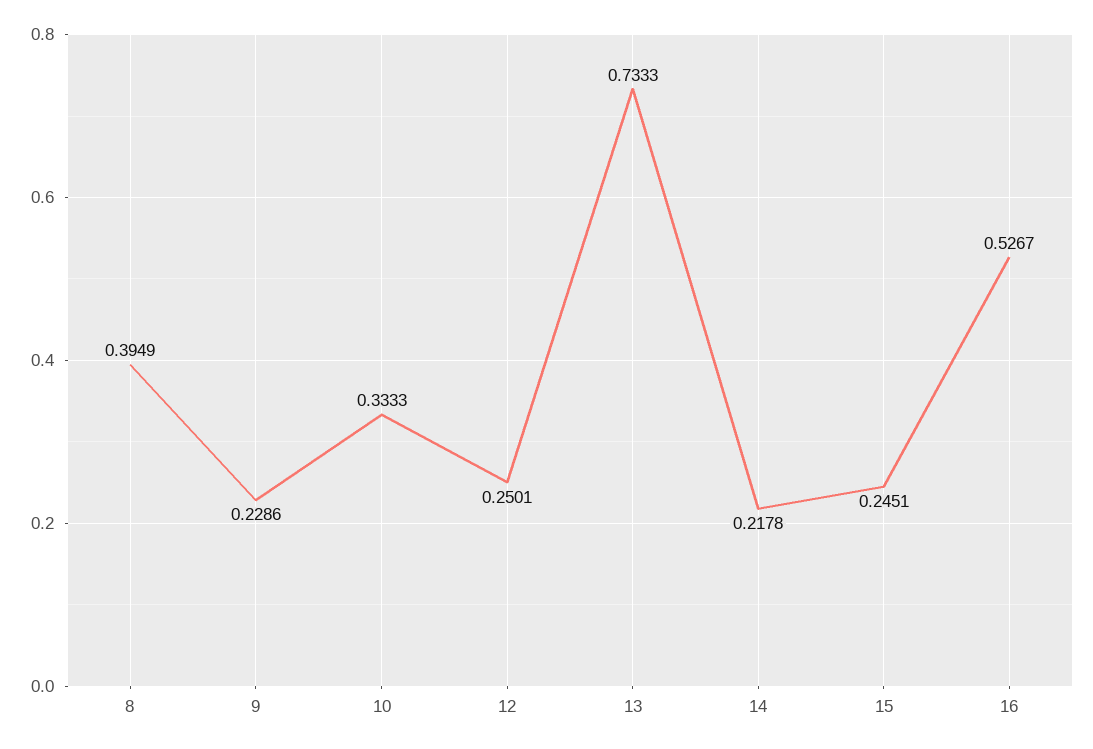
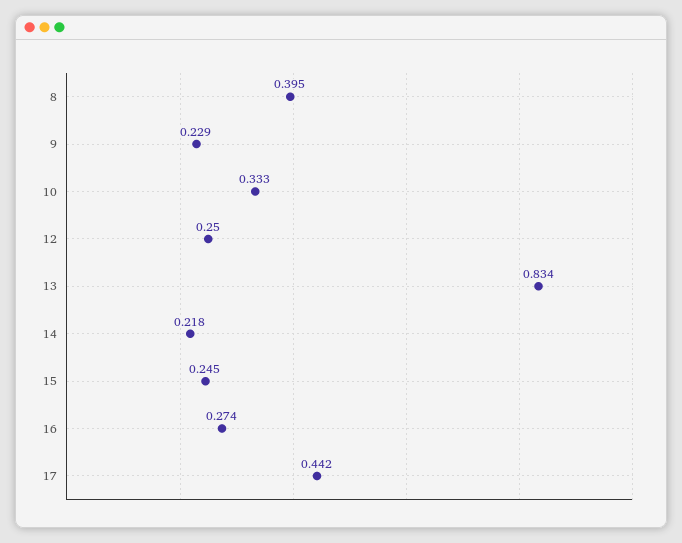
  {
    "8": 0.3949,
    "9": 0.2286,
    "10": 0.3333,
    "12": 0.2501,
-   "13": 0.7333,
+   "13": 0.834,
    "14": 0.2178,
    "15": 0.2451,
-   "16": 0.5267
+   "16": 0.274,
+   "17": 0.442
  }

